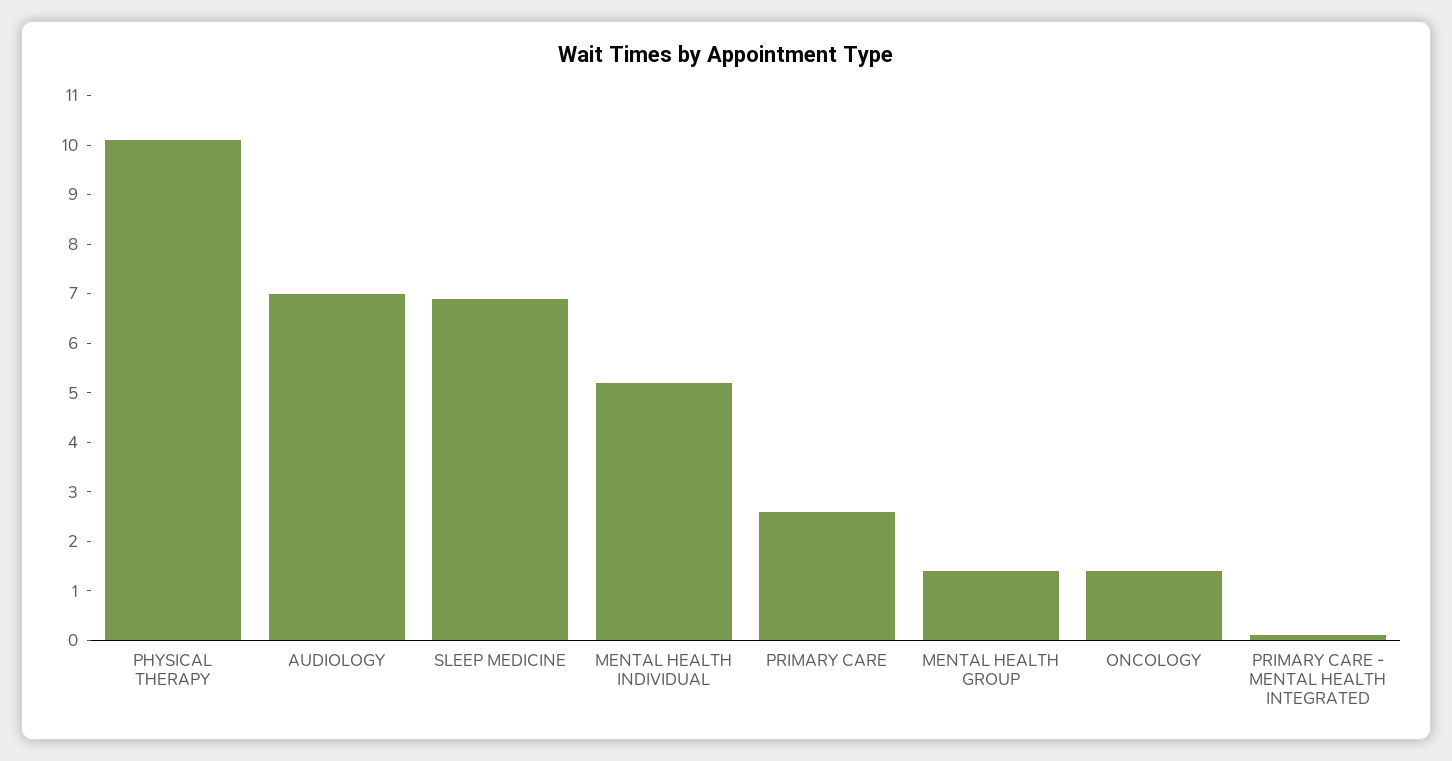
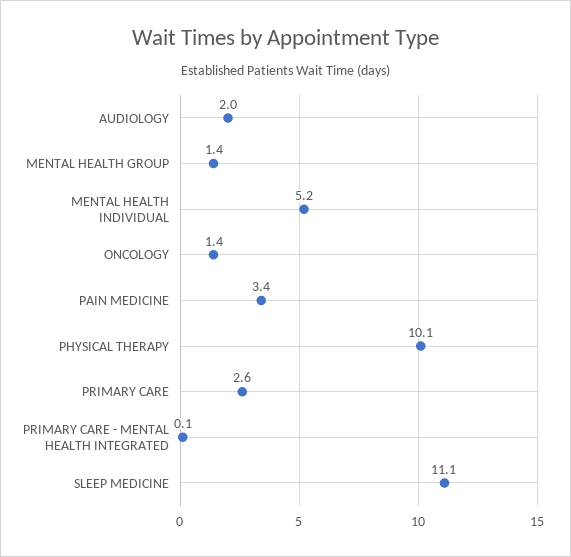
  {
    "PHYSICAL THERAPY": 10.1,
-   "AUDIOLOGY": 7,
+   "AUDIOLOGY": 2,
-   "SLEEP MEDICINE": 7,
+   "SLEEP MEDICINE": 11.1,
    "MENTAL HEALTH INDIVIDUAL": 5.2,
    "PRIMARY CARE": 2.6,
    "MENTAL HEALTH GROUP": 1.4,
    "ONCOLOGY": 1.4,
-   "PRIMARY CARE - MENTAL HEALTH INTEGRATED": 0.1
+   "PRIMARY CARE - MENTAL HEALTH INTEGRATED": 0.1,
+   "PAIN MEDICINE": 3.4
  }

